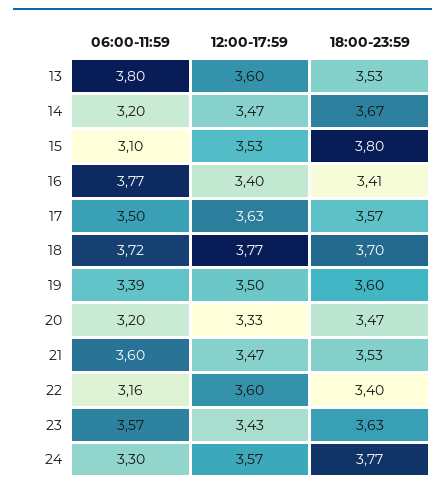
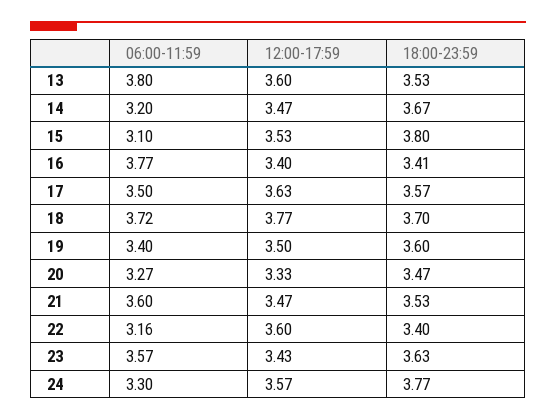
  {
    "06:00-11:59": {
      "13": 3.8,
      "14": 3.2,
      "15": 3.1,
      "16": 3.77,
      "17": 3.5,
      "18": 3.72,
-     "19": 3.39,
+     "19": 3.4,
-     "20": 3.2,
+     "20": 3.27,
      "21": 3.6,
      "22": 3.16,
      "23": 3.57,
      "24": 3.3
    },
    "12:00-17:59": {
      "13": 3.6,
      "14": 3.47,
      "15": 3.53,
      "16": 3.4,
      "17": 3.63,
      "18": 3.77,
      "19": 3.5,
      "20": 3.33,
      "21": 3.47,
      "22": 3.6,
      "23": 3.43,
      "24": 3.57
    },
    "18:00-23:59": {
      "13": 3.53,
      "14": 3.67,
      "15": 3.8,
      "16": 3.41,
      "17": 3.57,
      "18": 3.7,
      "19": 3.6,
      "20": 3.47,
      "21": 3.53,
      "22": 3.4,
      "23": 3.63,
      "24": 3.77
    }
  }

